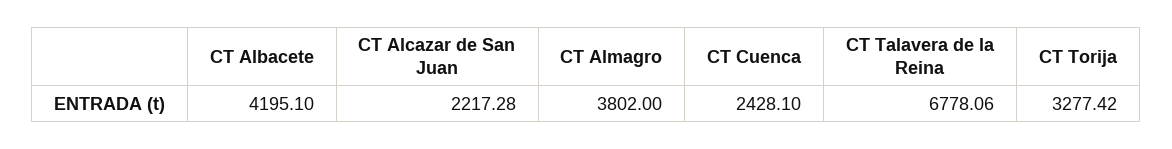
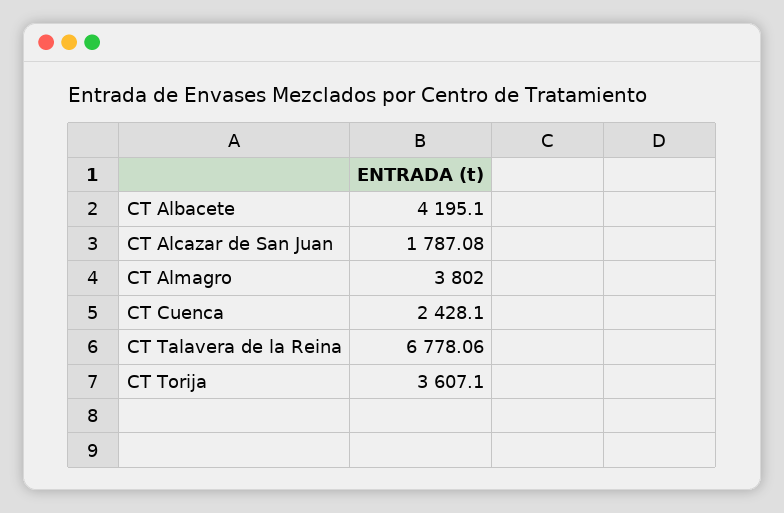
  {
    "CT Albacete": 4195.1,
-   "CT Alcazar de San Juan": 2217.28,
+   "CT Alcazar de San Juan": 1787.08,
    "CT Almagro": 3802,
    "CT Cuenca": 2428.1,
    "CT Talavera de la Reina": 6778.06,
-   "CT Torija": 3277.42
+   "CT Torija": 3607.1
  }

